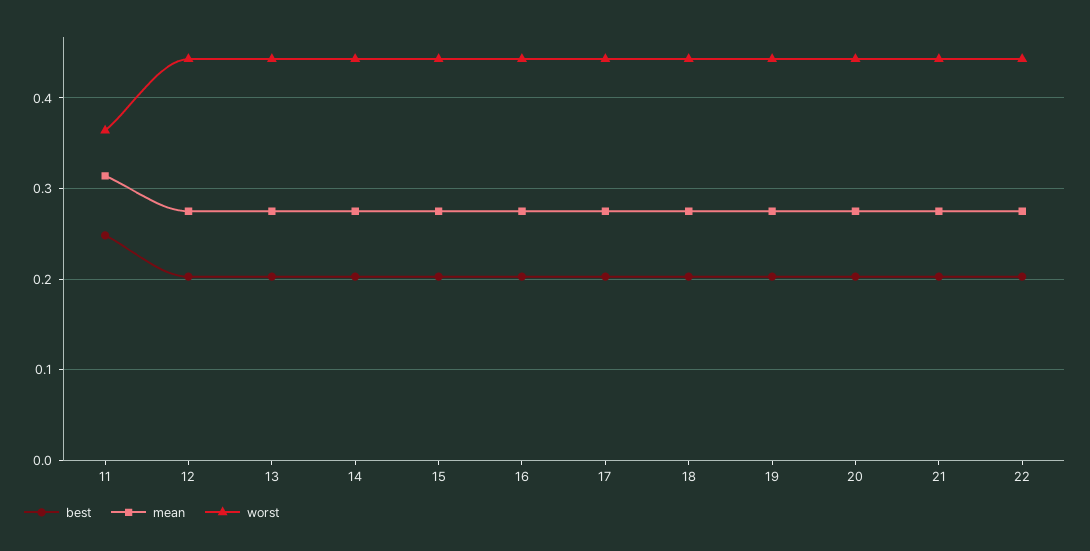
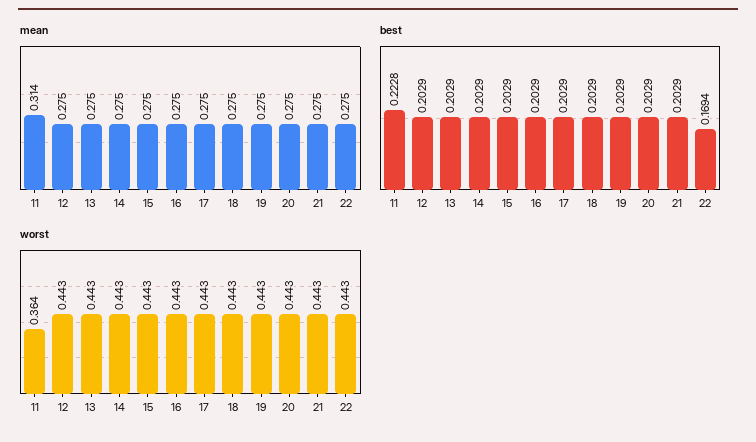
  {
    "best": {
-     "11": 0.25,
+     "11": 0.2228,
      "12": 0.2029,
      "13": 0.2029,
      "14": 0.2029,
      "15": 0.2029,
      "16": 0.2029,
      "17": 0.2029,
      "18": 0.2029,
      "19": 0.2029,
      "20": 0.2029,
      "21": 0.2029,
-     "22": 0.2
+     "22": 0.1694
    },
    "mean": {
      "11": 0.314,
      "12": 0.275,
      "13": 0.275,
      "14": 0.275,
      "15": 0.275,
      "16": 0.275,
      "17": 0.275,
      "18": 0.275,
      "19": 0.275,
      "20": 0.275,
      "21": 0.275,
      "22": 0.275
    },
    "worst": {
      "11": 0.364,
      "12": 0.443,
      "13": 0.443,
      "14": 0.443,
      "15": 0.443,
      "16": 0.443,
      "17": 0.443,
      "18": 0.443,
      "19": 0.443,
      "20": 0.443,
      "21": 0.443,
      "22": 0.443
    }
  }

